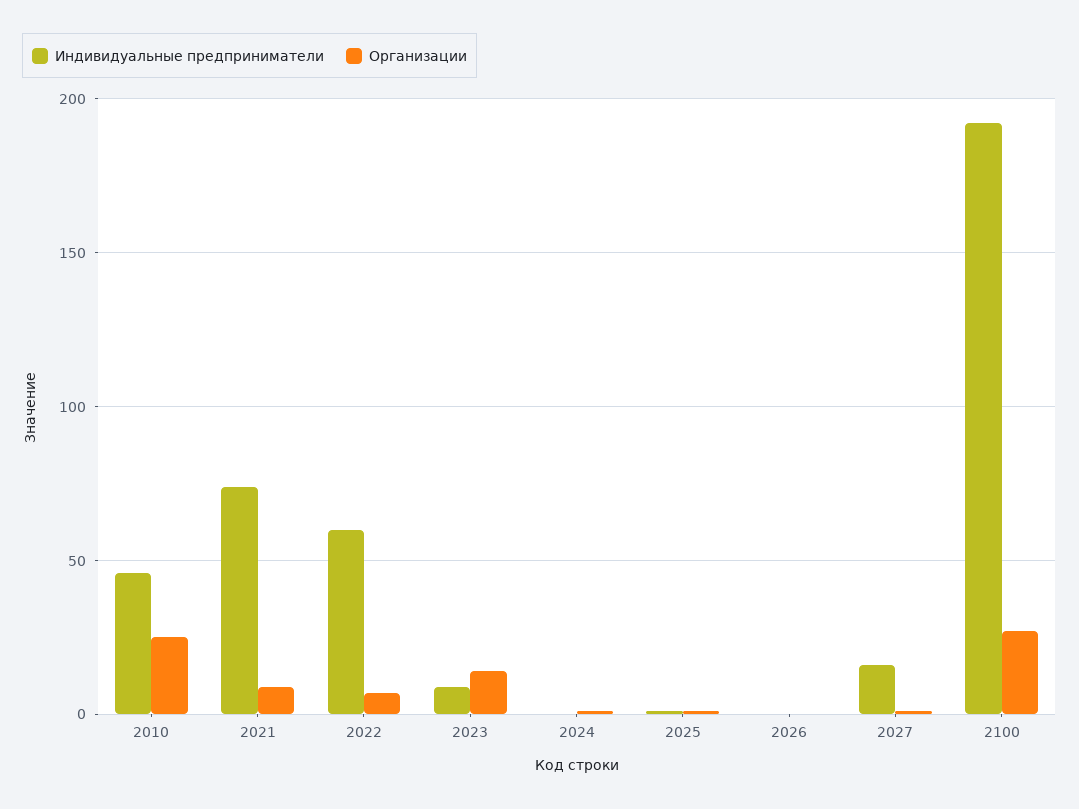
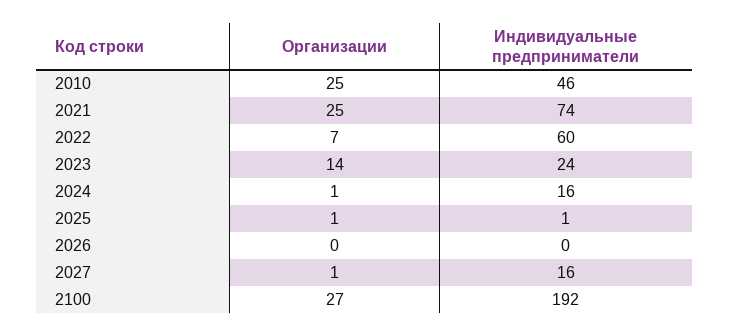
  {
    "Индивидуальные предприниматели": {
      "2010": 46,
      "2021": 74,
      "2022": 60,
-     "2023": 10,
+     "2023": 24,
-     "2024": 0,
+     "2024": 16,
      "2025": 1,
      "2026": 0,
      "2027": 16,
      "2100": 192
    },
    "Организации": {
      "2010": 25,
-     "2021": 10,
+     "2021": 25,
      "2022": 7,
      "2023": 14,
      "2024": 1,
      "2025": 1,
      "2026": 0,
      "2027": 1,
      "2100": 27
    }
  }

